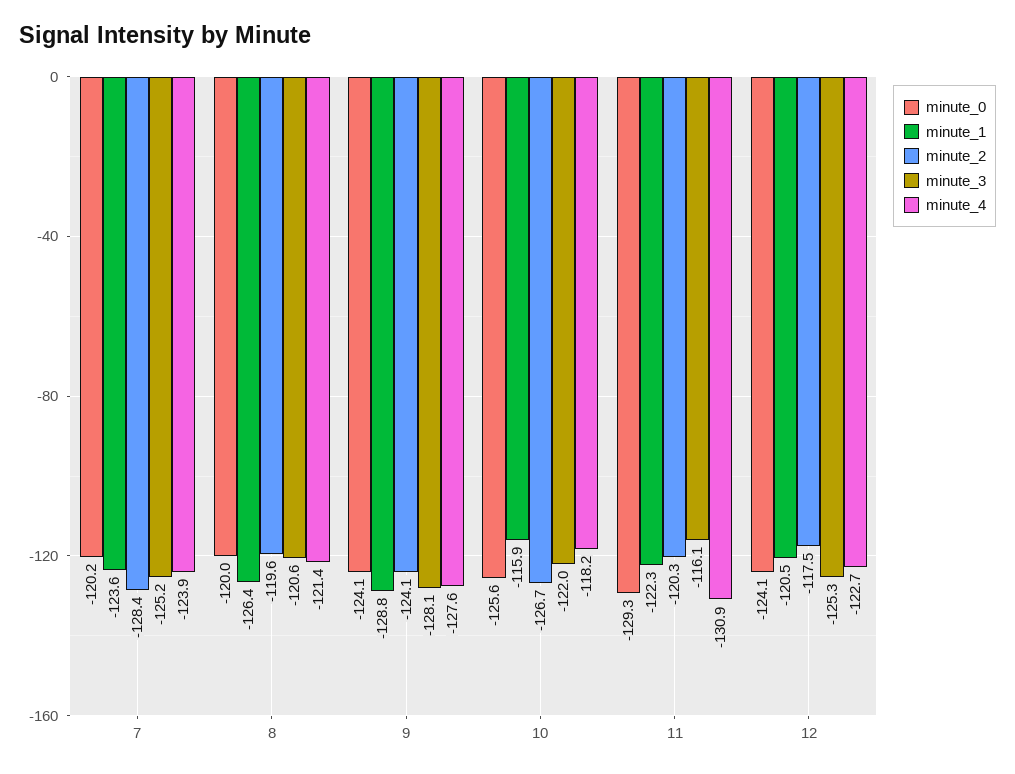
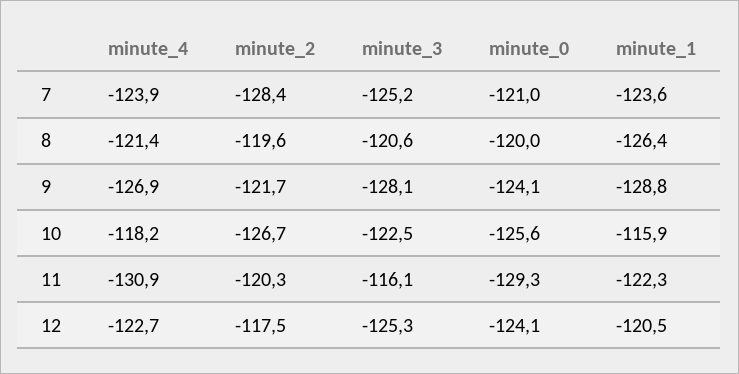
  {
    "minute_0": {
-     "7": -120.2,
+     "7": -121,
      "8": -120,
      "9": -124.1,
      "10": -125.6,
      "11": -129.3,
      "12": -124.1
    },
    "minute_1": {
      "7": -123.6,
      "8": -126.4,
      "9": -128.8,
      "10": -115.9,
      "11": -122.3,
      "12": -120.5
    },
    "minute_2": {
      "7": -128.4,
      "8": -119.6,
-     "9": -124.1,
+     "9": -121.7,
      "10": -126.7,
      "11": -120.3,
      "12": -117.5
    },
    "minute_3": {
      "7": -125.2,
      "8": -120.6,
      "9": -128.1,
-     "10": -122,
+     "10": -122.5,
      "11": -116.1,
      "12": -125.3
    },
    "minute_4": {
      "7": -123.9,
      "8": -121.4,
-     "9": -127.6,
+     "9": -126.9,
      "10": -118.2,
      "11": -130.9,
      "12": -122.7
    }
  }

